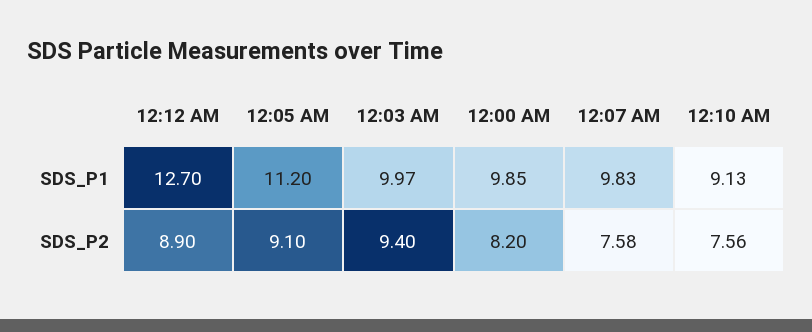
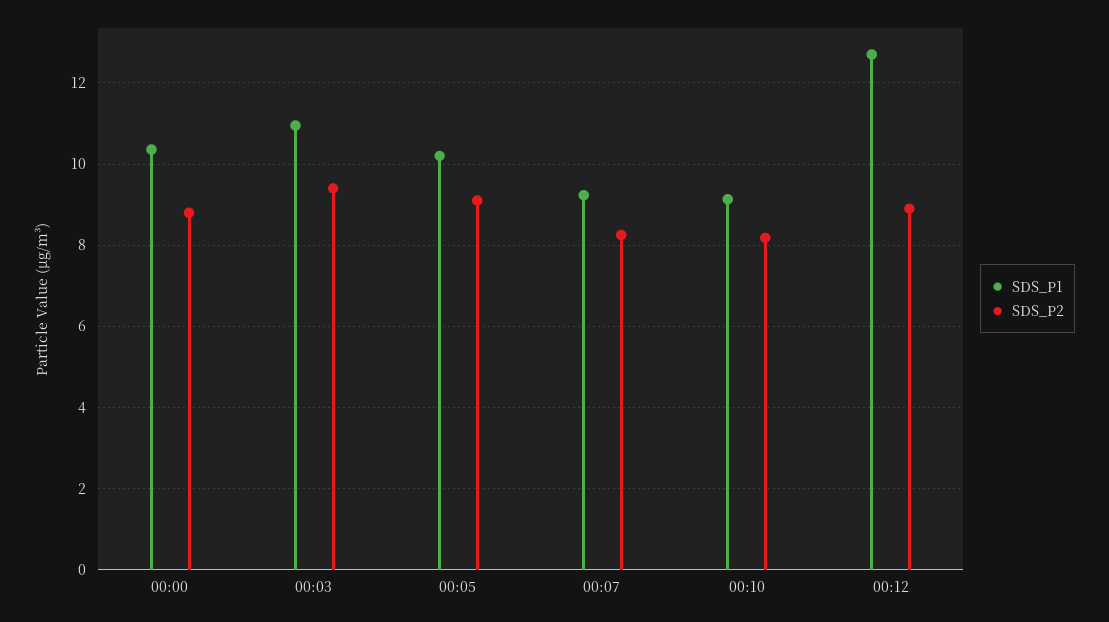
  {
    "SDS_P1": {
      "12:12 AM": 12.7,
-     "12:05 AM": 11.2,
+     "12:05 AM": 10.2,
-     "12:03 AM": 9.97,
+     "12:03 AM": 11,
-     "12:00 AM": 9.85,
+     "12:00 AM": 10.4,
-     "12:07 AM": 9.83,
+     "12:07 AM": 9.2,
      "12:10 AM": 9.13
    },
    "SDS_P2": {
      "12:12 AM": 8.9,
      "12:05 AM": 9.1,
      "12:03 AM": 9.4,
-     "12:00 AM": 8.2,
+     "12:00 AM": 8.8,
-     "12:07 AM": 7.58,
+     "12:07 AM": 8.2,
-     "12:10 AM": 7.56
+     "12:10 AM": 8.2
    }
  }

